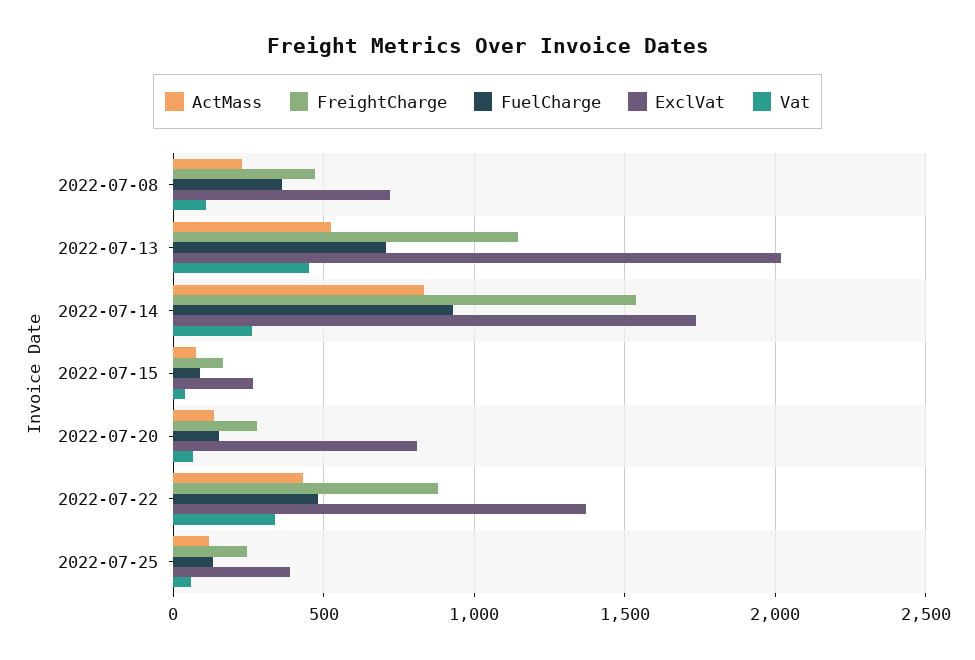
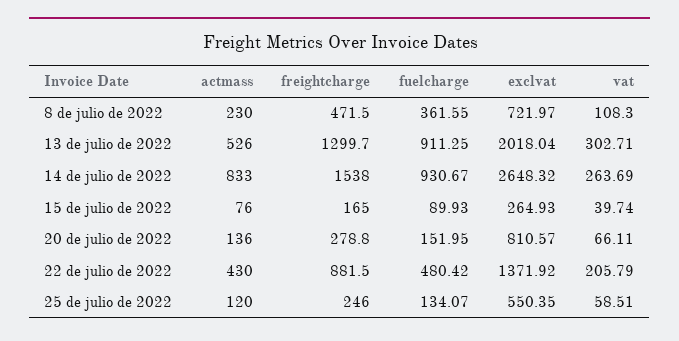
  {
    "ActMass": {
      "2022-07-08": 230,
      "2022-07-13": 526,
      "2022-07-14": 833,
      "2022-07-15": 76,
      "2022-07-20": 136,
      "2022-07-22": 430,
      "2022-07-25": 120
    },
    "FreightCharge": {
      "2022-07-08": 471.5,
-     "2022-07-13": 1150,
+     "2022-07-13": 1299.7,
      "2022-07-14": 1538,
      "2022-07-15": 165,
      "2022-07-20": 278.8,
      "2022-07-22": 881.5,
      "2022-07-25": 246
    },
    "FuelCharge": {
      "2022-07-08": 361.55,
-     "2022-07-13": 700,
+     "2022-07-13": 911.25,
      "2022-07-14": 930.67,
      "2022-07-15": 89.93,
      "2022-07-20": 151.95,
      "2022-07-22": 480.42,
      "2022-07-25": 134.07
    },
    "ExclVat": {
      "2022-07-08": 721.97,
      "2022-07-13": 2018.04,
-     "2022-07-14": 1750,
+     "2022-07-14": 2648.32,
      "2022-07-15": 264.93,
      "2022-07-20": 810.57,
      "2022-07-22": 1371.92,
-     "2022-07-25": 400
+     "2022-07-25": 550.35
    },
    "Vat": {
      "2022-07-08": 108.3,
-     "2022-07-13": 450,
+     "2022-07-13": 302.71,
      "2022-07-14": 263.69,
      "2022-07-15": 39.74,
      "2022-07-20": 66.11,
-     "2022-07-22": 350,
+     "2022-07-22": 205.79,
      "2022-07-25": 58.51
    }
  }

